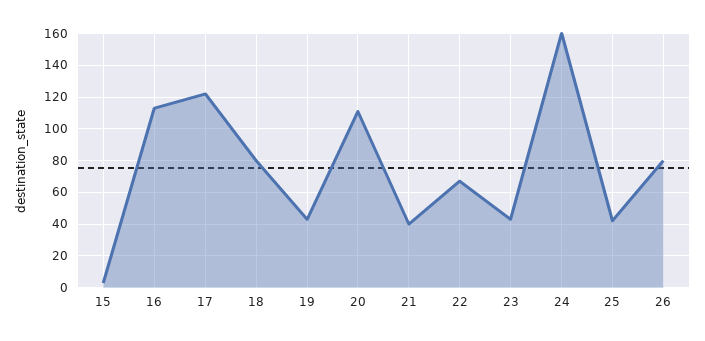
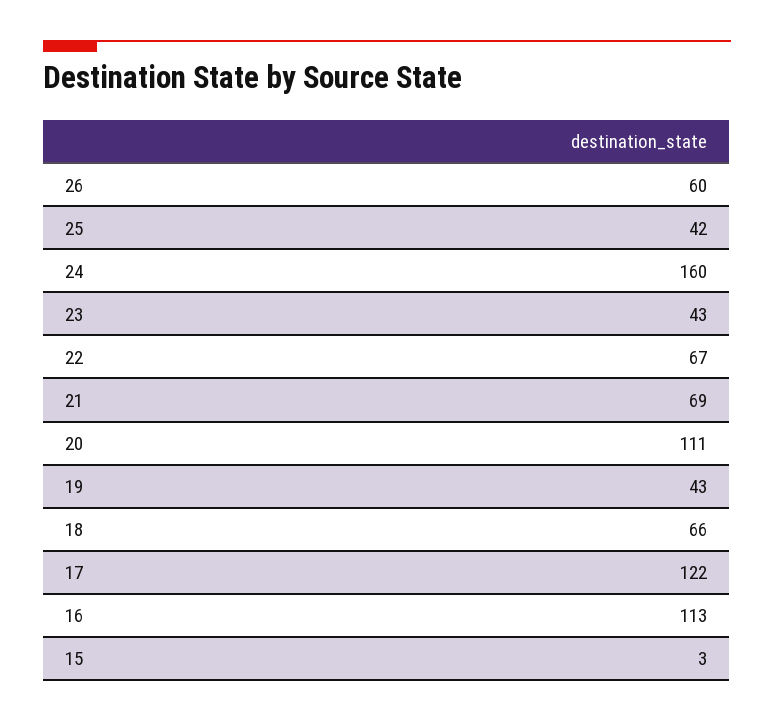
  {
    "15": 3,
    "16": 113,
    "17": 122,
-   "18": 80,
+   "18": 66,
    "19": 43,
    "20": 111,
-   "21": 40,
+   "21": 69,
    "22": 67,
    "23": 43,
    "24": 160,
    "25": 42,
-   "26": 80
+   "26": 60
  }

